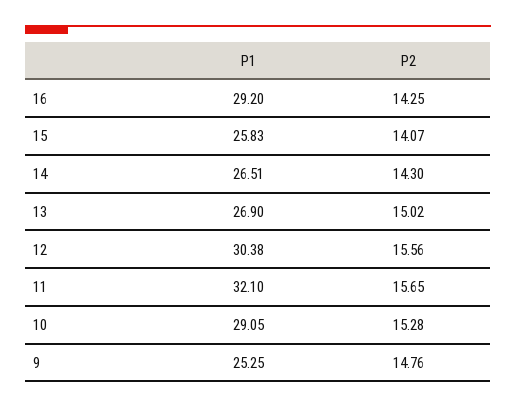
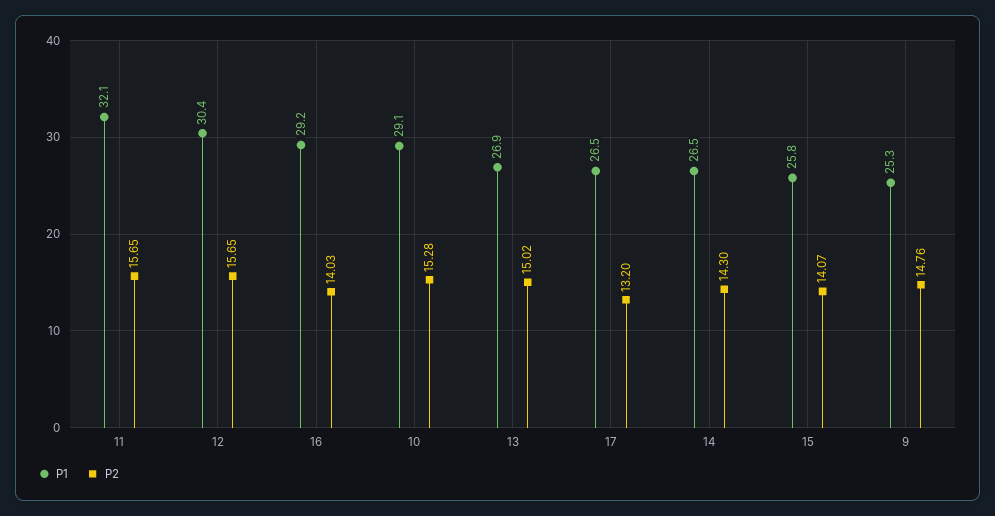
  {
    "P1": {
      "16": 29.2,
      "15": 25.83,
      "14": 26.51,
      "13": 26.9,
      "12": 30.38,
      "11": 32.1,
      "10": 29.05,
-     "9": 25.25
+     "9": 25.25,
+     "17": 26.5
    },
    "P2": {
-     "16": 14.25,
+     "16": 14.03,
      "15": 14.07,
      "14": 14.3,
      "13": 15.02,
-     "12": 15.56,
+     "12": 15.65,
      "11": 15.65,
      "10": 15.28,
-     "9": 14.76
+     "9": 14.76,
+     "17": 13.2
    }
  }

